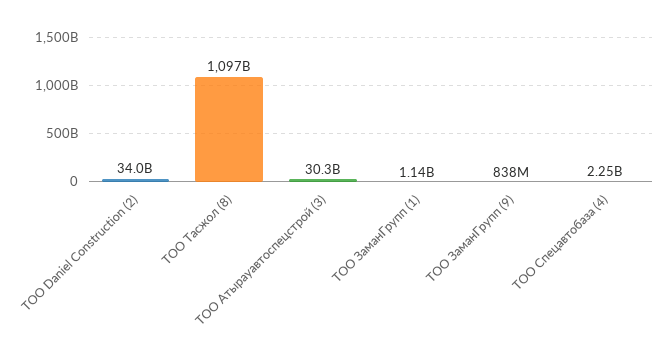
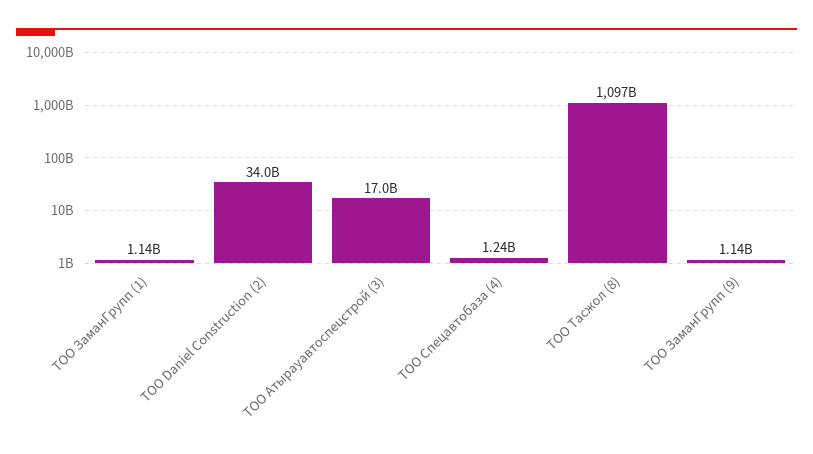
  {
    "ТОО Daniel Construction (2)": 34000000000,
    "ТОО Тасжол (8)": 1097000000000,
-   "ТОО Атырауавтоспецстрой (3)": 30300000000,
+   "ТОО Атырауавтоспецстрой (3)": 17000000000,
    "ТОО ЗаманГрупп (1)": 1140000000,
-   "ТОО ЗаманГрупп (9)": 838000000,
+   "ТОО ЗаманГрупп (9)": 1140000000,
-   "ТОО Спецавтобаза (4)": 2250000000
+   "ТОО Спецавтобаза (4)": 1240000000
  }

